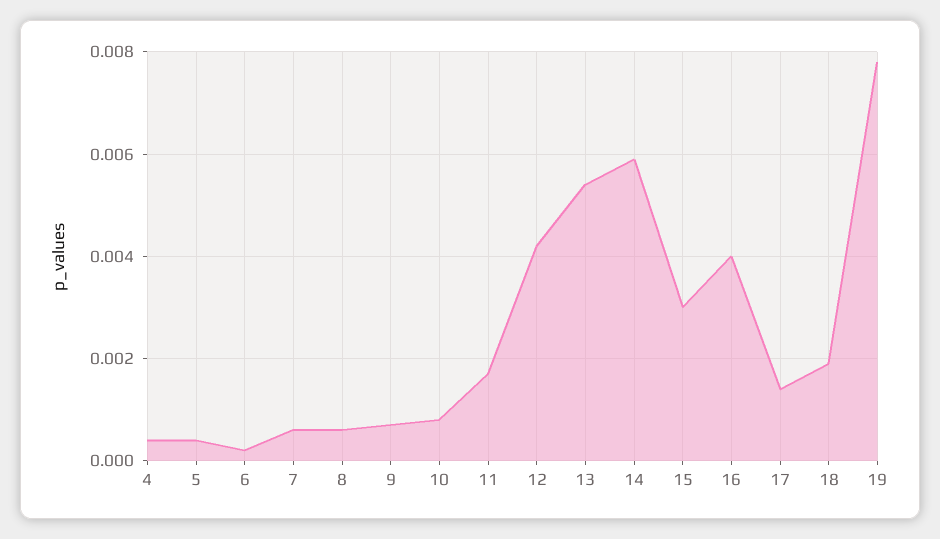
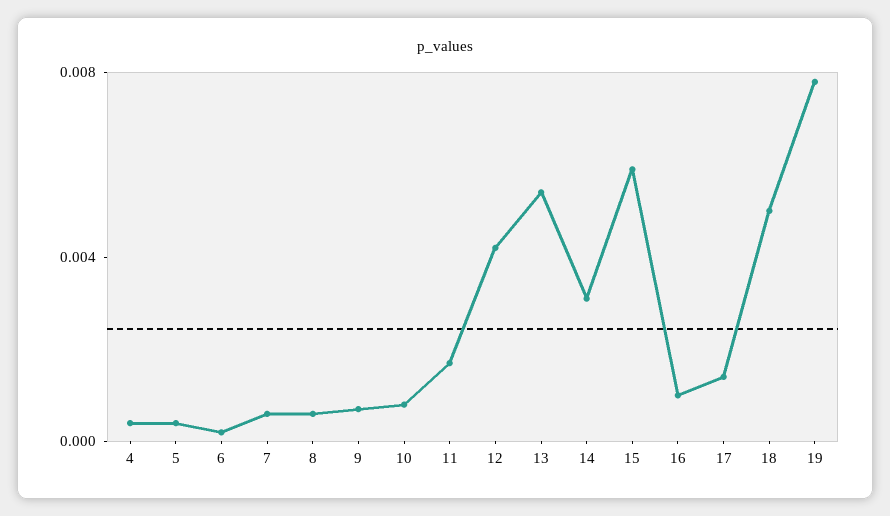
  {
    "4": 0.0005,
    "5": 0.0005,
    "6": 0,
    "7": 0.0005,
    "8": 0.0005,
    "9": 0.0005,
    "10": 0.001,
    "11": 0.0015,
    "12": 0.004,
    "13": 0.0055,
-   "14": 0.006,
+   "14": 0.003,
-   "15": 0.003,
+   "15": 0.006,
-   "16": 0.004,
+   "16": 0.001,
    "17": 0.0015,
-   "18": 0.002,
+   "18": 0.005,
    "19": 0.008
  }

